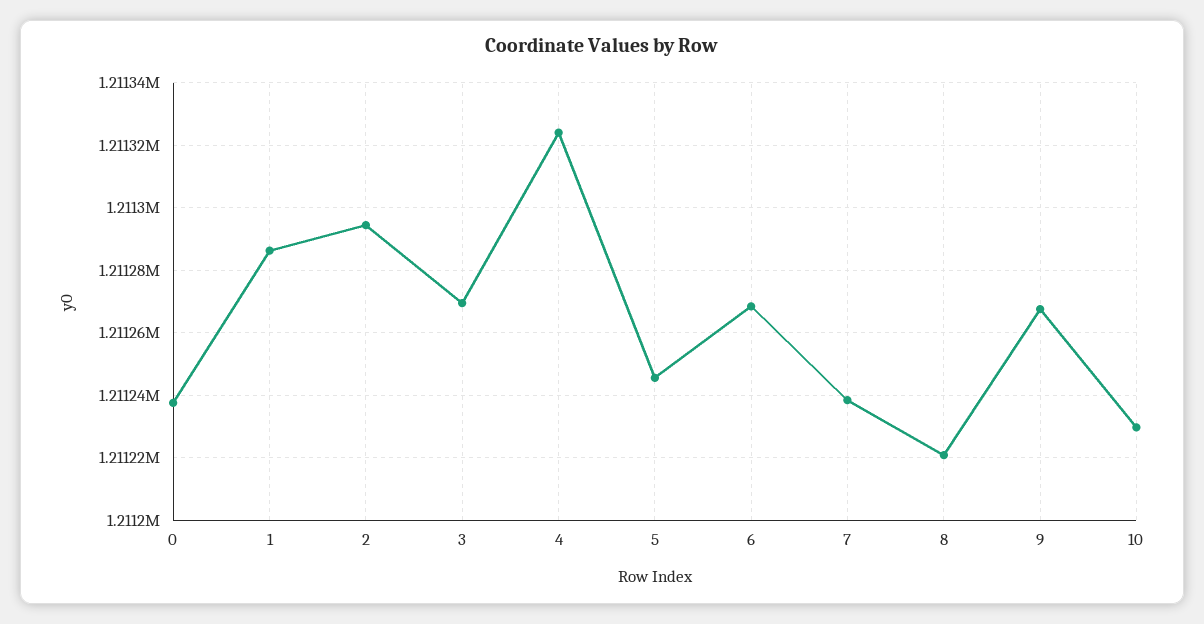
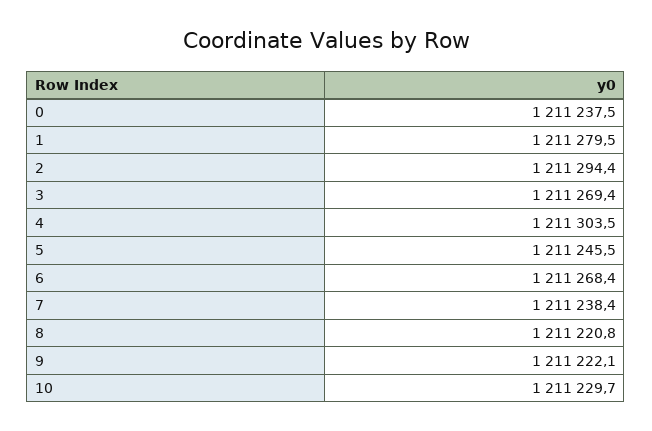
  {
    "0": 1211237.5,
-   "1": 1211286,
+   "1": 1211279.5,
    "2": 1211294.4,
    "3": 1211269.4,
-   "4": 1211324,
+   "4": 1211303.5,
    "5": 1211245.5,
    "6": 1211268.4,
    "7": 1211238.4,
    "8": 1211220.8,
-   "9": 1211268,
+   "9": 1211222.1,
    "10": 1211229.7
  }

